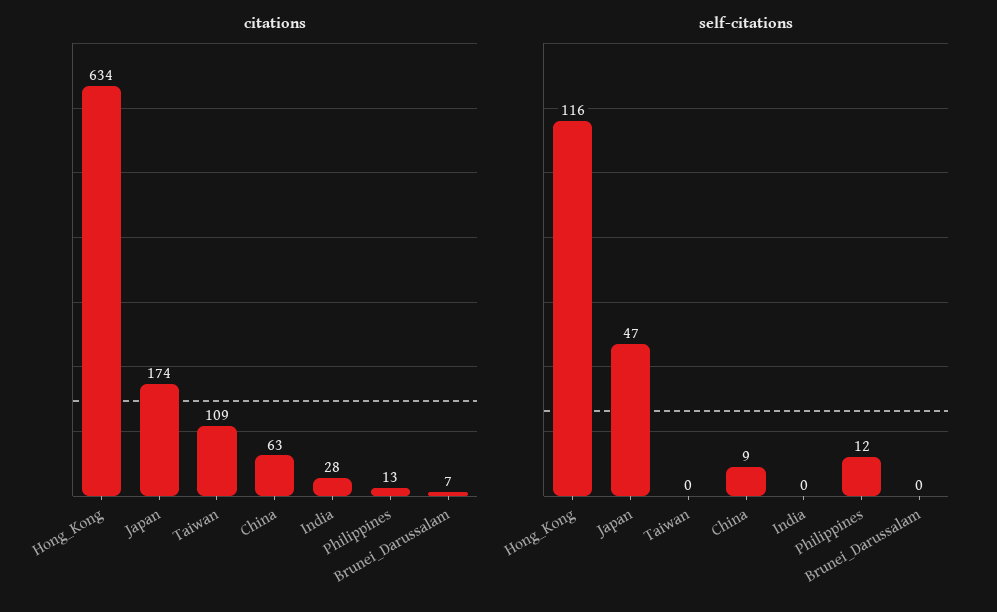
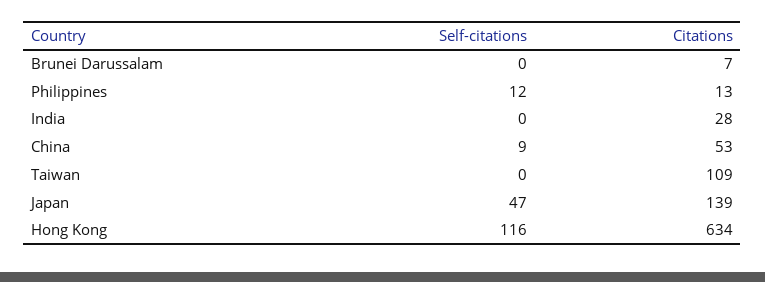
  {
    "citations": {
      "Hong_Kong": 634,
-     "Japan": 174,
+     "Japan": 139,
      "Taiwan": 109,
-     "China": 63,
+     "China": 53,
      "India": 28,
      "Philippines": 13,
      "Brunei_Darussalam": 7
    },
    "self-citations": {
      "Hong_Kong": 116,
      "Japan": 47,
      "Taiwan": 0,
      "China": 9,
      "India": 0,
      "Philippines": 12,
      "Brunei_Darussalam": 0
    }
  }

